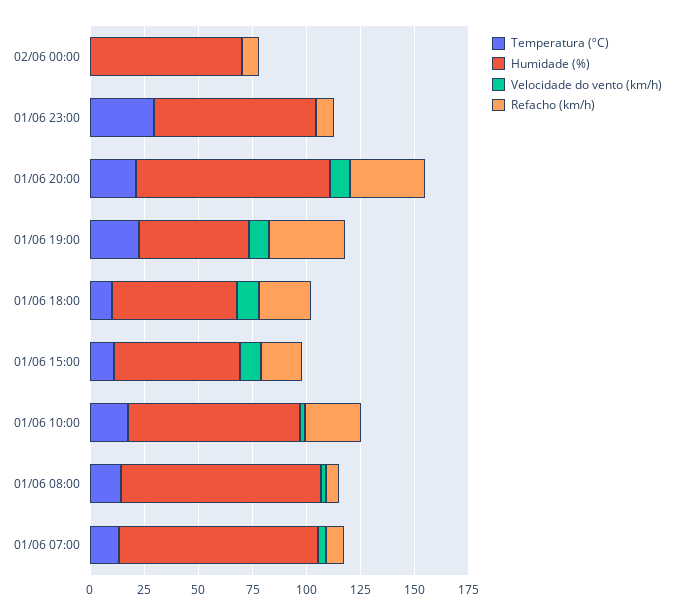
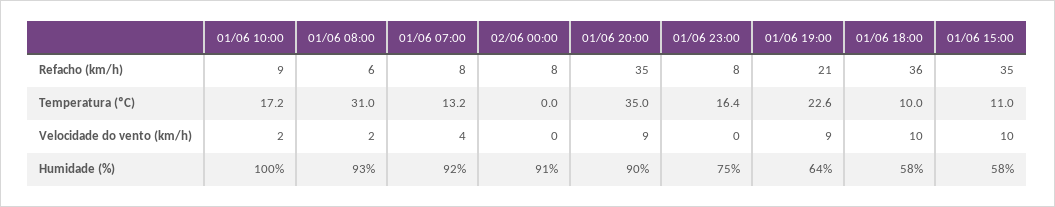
  {
    "Temperatura (ºC)": {
      "02/06 00:00": 0,
-     "01/06 23:00": 30,
+     "01/06 23:00": 16.4,
-     "01/06 20:00": 20,
+     "01/06 20:00": 35,
      "01/06 19:00": 22.6,
      "01/06 18:00": 10,
      "01/06 15:00": 11,
      "01/06 10:00": 17.2,
-     "01/06 08:00": 15,
+     "01/06 08:00": 31,
      "01/06 07:00": 13.2
    },
    "Humidade (%)": {
-     "02/06 00:00": 70,
+     "02/06 00:00": 91,
      "01/06 23:00": 75,
      "01/06 20:00": 90,
-     "01/06 19:00": 50,
+     "01/06 19:00": 64,
      "01/06 18:00": 58,
      "01/06 15:00": 58,
-     "01/06 10:00": 80,
+     "01/06 10:00": 100,
      "01/06 08:00": 93,
      "01/06 07:00": 92
    },
    "Velocidade do vento (km/h)": {
      "02/06 00:00": 0,
      "01/06 23:00": 0,
      "01/06 20:00": 9,
      "01/06 19:00": 9,
      "01/06 18:00": 10,
      "01/06 15:00": 10,
      "01/06 10:00": 2,
      "01/06 08:00": 2,
      "01/06 07:00": 4
    },
    "Refacho (km/h)": {
      "02/06 00:00": 8,
      "01/06 23:00": 8,
      "01/06 20:00": 35,
-     "01/06 19:00": 35,
+     "01/06 19:00": 21,
-     "01/06 18:00": 25,
+     "01/06 18:00": 36,
-     "01/06 15:00": 20,
+     "01/06 15:00": 35,
-     "01/06 10:00": 25,
+     "01/06 10:00": 9,
      "01/06 08:00": 6,
      "01/06 07:00": 8
    }
  }

